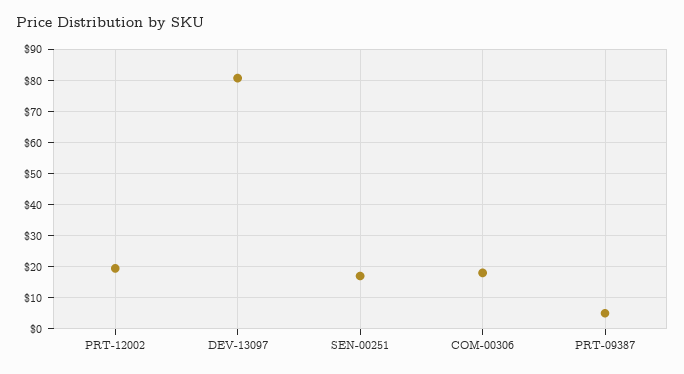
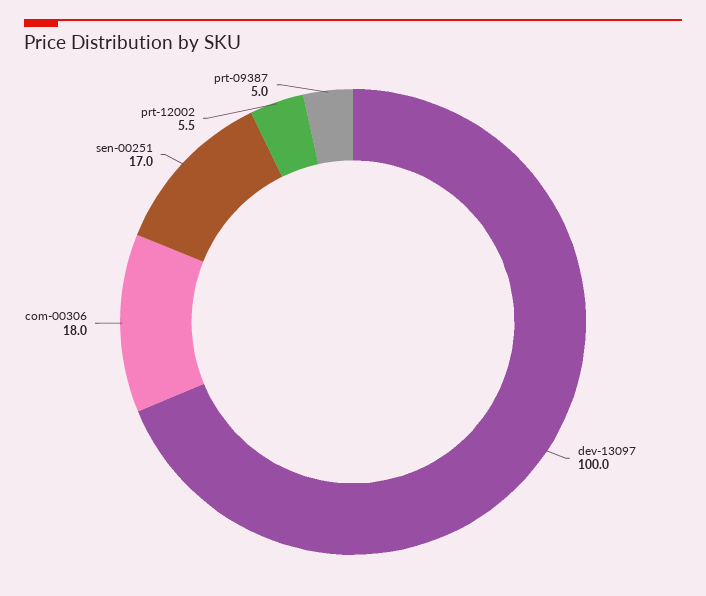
  {
-   "PRT-12002": 20,
+   "PRT-12002": 5.5,
-   "DEV-13097": 80,
+   "DEV-13097": 100,
    "SEN-00251": 17,
    "COM-00306": 18,
    "PRT-09387": 5
  }

